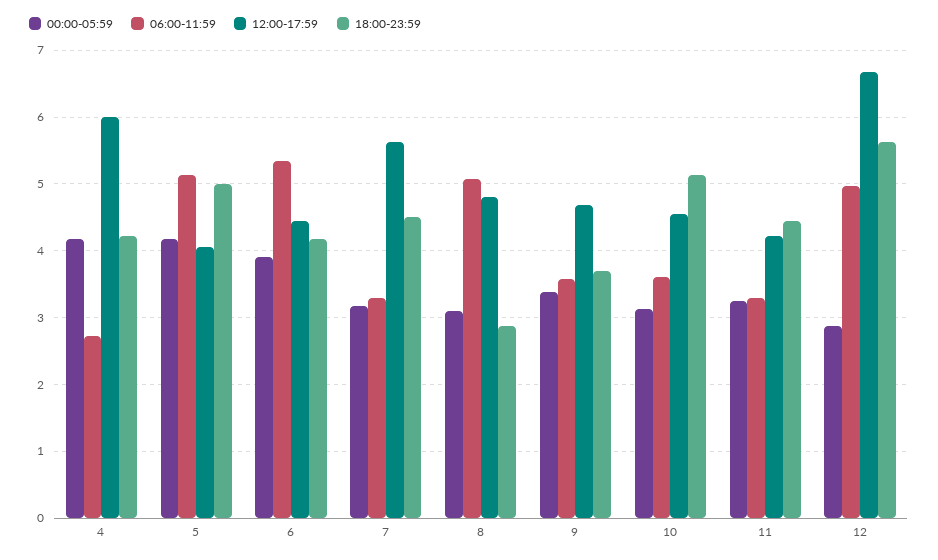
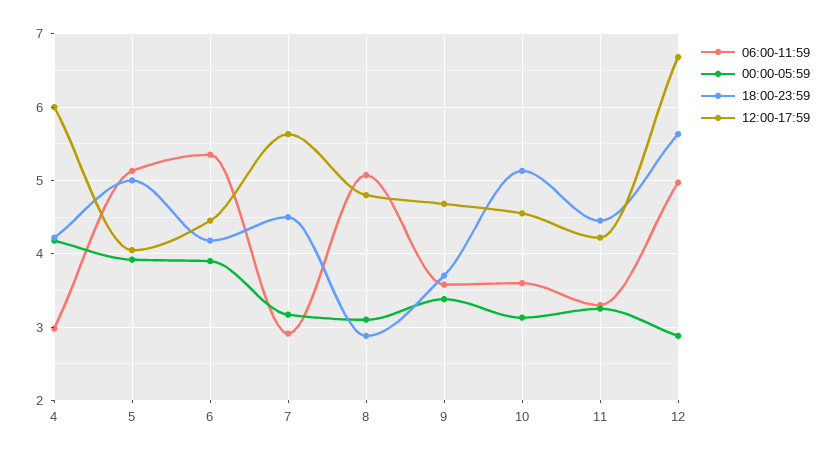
  {
    "00:00-05:59": {
      "4": 4.2,
-     "5": 4.2,
+     "5": 3.9,
      "6": 3.9,
      "7": 3.2,
      "8": 3.1,
      "9": 3.4,
      "10": 3.1,
      "11": 3.3,
      "12": 2.9
    },
    "06:00-11:59": {
-     "4": 2.7,
+     "4": 3,
      "5": 5.1,
      "6": 5.4,
-     "7": 3.3,
+     "7": 2.9,
      "8": 5.1,
      "9": 3.6,
      "10": 3.6,
      "11": 3.3,
      "12": 5
    },
    "12:00-17:59": {
      "4": 6,
      "5": 4.1,
      "6": 4.5,
      "7": 5.6,
      "8": 4.8,
      "9": 4.7,
      "10": 4.6,
      "11": 4.2,
      "12": 6.7
    },
    "18:00-23:59": {
      "4": 4.2,
      "5": 5,
      "6": 4.2,
      "7": 4.5,
      "8": 2.9,
      "9": 3.7,
      "10": 5.1,
      "11": 4.5,
      "12": 5.6
    }
  }

